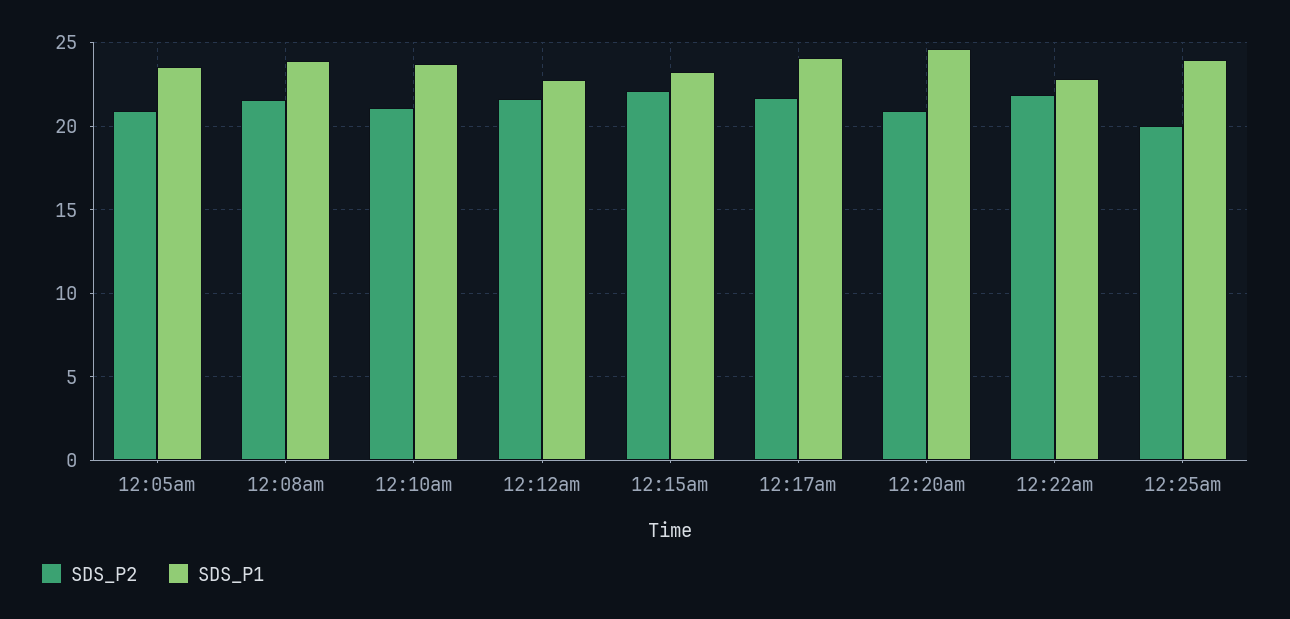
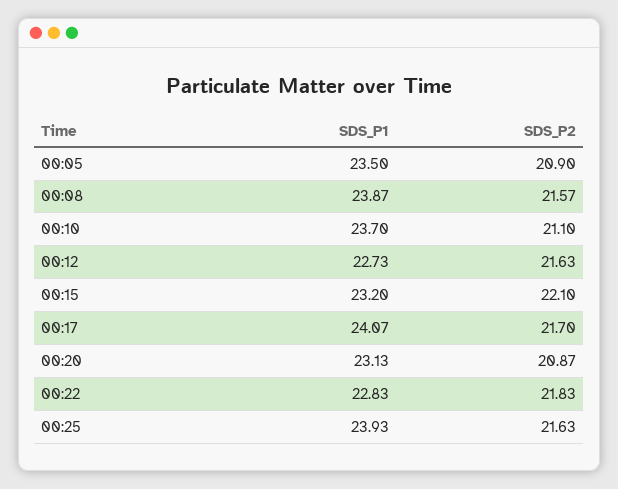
  {
    "SDS_P2": {
      "12:05am": 20.9,
      "12:08am": 21.57,
      "12:10am": 21.1,
      "12:12am": 21.63,
      "12:15am": 22.1,
      "12:17am": 21.7,
      "12:20am": 20.87,
      "12:22am": 21.83,
-     "12:25am": 20
+     "12:25am": 21.63
    },
    "SDS_P1": {
      "12:05am": 23.5,
      "12:08am": 23.87,
      "12:10am": 23.7,
      "12:12am": 22.73,
      "12:15am": 23.2,
      "12:17am": 24.07,
-     "12:20am": 24.5,
+     "12:20am": 23.13,
      "12:22am": 22.83,
      "12:25am": 23.93
    }
  }

